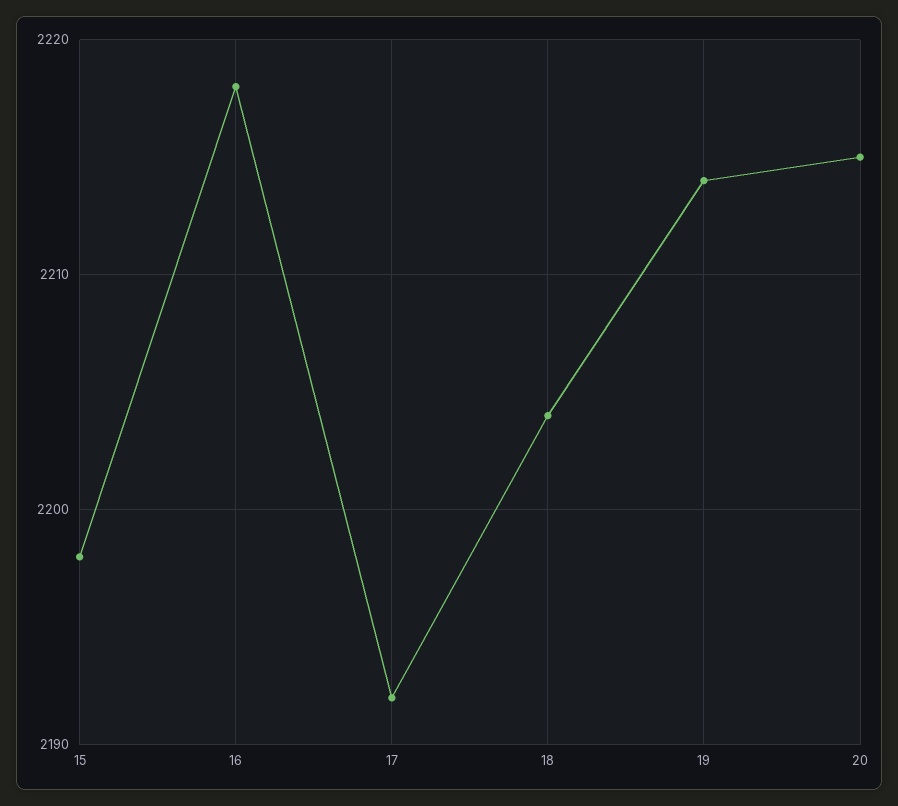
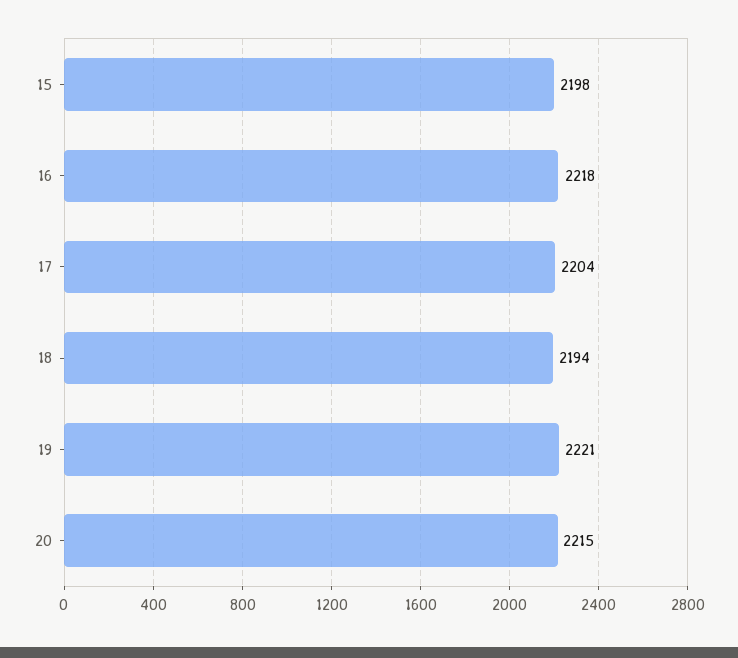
  {
    "15": 2198,
    "16": 2218,
-   "17": 2192,
+   "17": 2204,
-   "18": 2204,
+   "18": 2194,
-   "19": 2214,
+   "19": 2221,
    "20": 2215
  }

